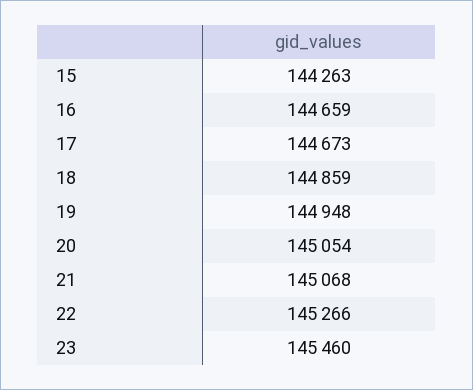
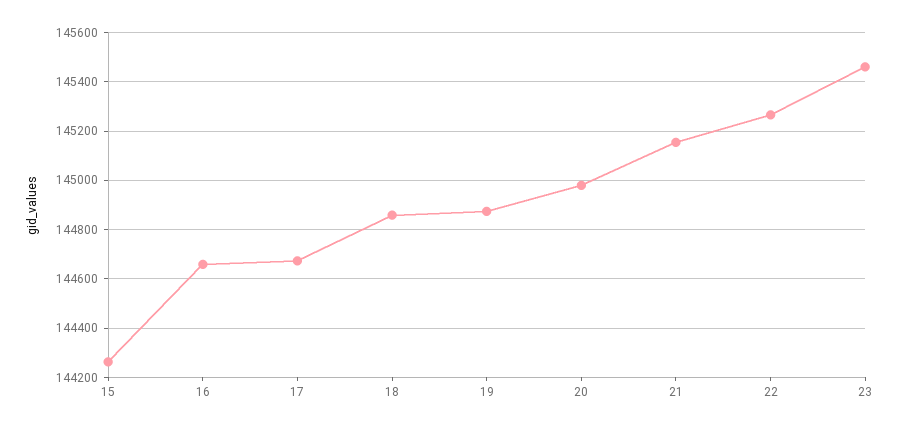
  {
    "15": 144263,
    "16": 144659,
    "17": 144673,
    "18": 144859,
-   "19": 144948,
+   "19": 144875,
-   "20": 145054,
+   "20": 144975,
-   "21": 145068,
+   "21": 145150,
    "22": 145266,
    "23": 145460
  }

